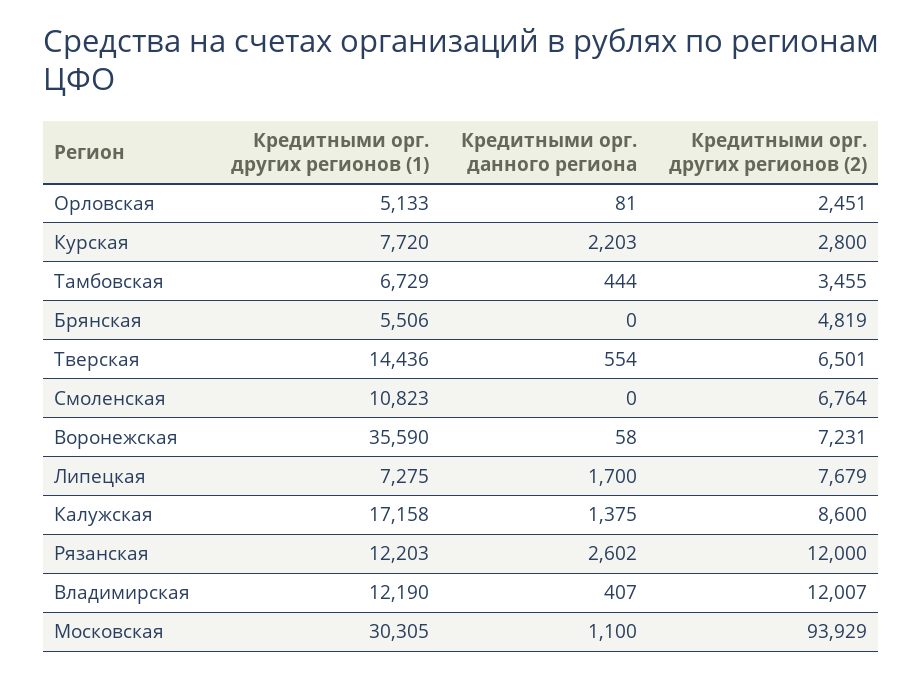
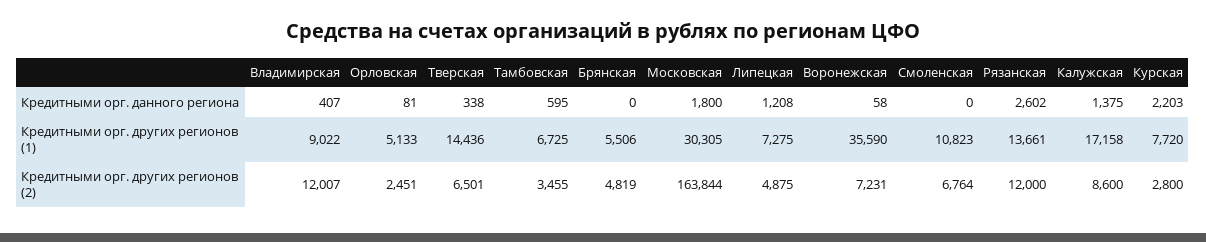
  {
    "Кредитными орг. других регионов (1)": {
      "Орловская": 5133,
      "Курская": 7720,
-     "Тамбовская": 6729,
+     "Тамбовская": 6725,
      "Брянская": 5506,
      "Тверская": 14436,
      "Смоленская": 10823,
      "Воронежская": 35590,
      "Липецкая": 7275,
      "Калужская": 17158,
-     "Рязанская": 12203,
+     "Рязанская": 13661,
-     "Владимирская": 12190,
+     "Владимирская": 9022,
      "Московская": 30305
    },
    "Кредитными орг. данного региона": {
      "Орловская": 81,
      "Курская": 2203,
-     "Тамбовская": 444,
+     "Тамбовская": 595,
      "Брянская": 0,
-     "Тверская": 554,
+     "Тверская": 338,
      "Смоленская": 0,
      "Воронежская": 58,
-     "Липецкая": 1700,
+     "Липецкая": 1208,
      "Калужская": 1375,
      "Рязанская": 2602,
      "Владимирская": 407,
-     "Московская": 1100
+     "Московская": 1800
    },
    "Кредитными орг. других регионов (2)": {
      "Орловская": 2451,
      "Курская": 2800,
      "Тамбовская": 3455,
      "Брянская": 4819,
      "Тверская": 6501,
      "Смоленская": 6764,
      "Воронежская": 7231,
-     "Липецкая": 7679,
+     "Липецкая": 4875,
      "Калужская": 8600,
      "Рязанская": 12000,
      "Владимирская": 12007,
-     "Московская": 93929
+     "Московская": 163844
    }
  }

